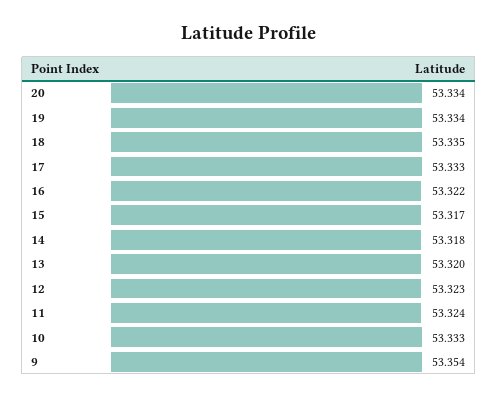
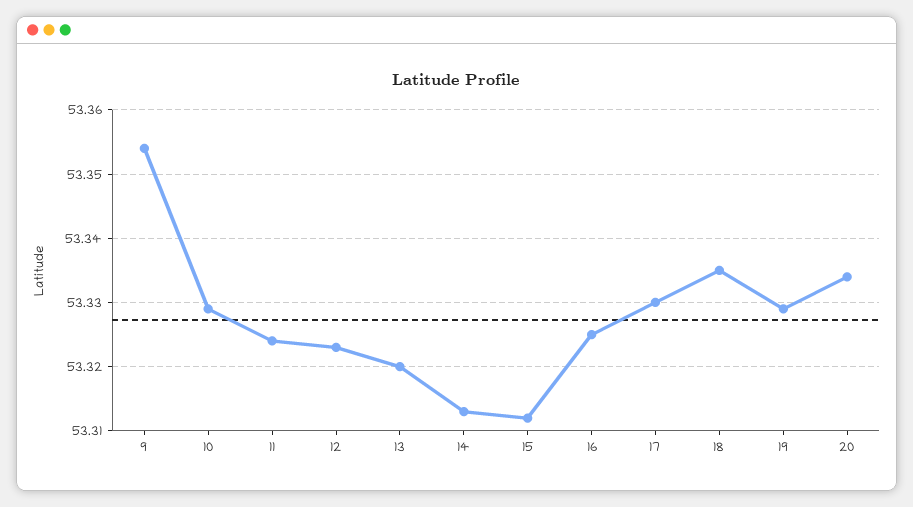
  {
    "20": 53.334,
-   "19": 53.334,
+   "19": 53.329,
    "18": 53.335,
-   "17": 53.333,
+   "17": 53.33,
-   "16": 53.322,
+   "16": 53.325,
-   "15": 53.317,
+   "15": 53.312,
-   "14": 53.318,
+   "14": 53.313,
    "13": 53.32,
    "12": 53.323,
    "11": 53.324,
-   "10": 53.333,
+   "10": 53.329,
    "9": 53.354
  }

